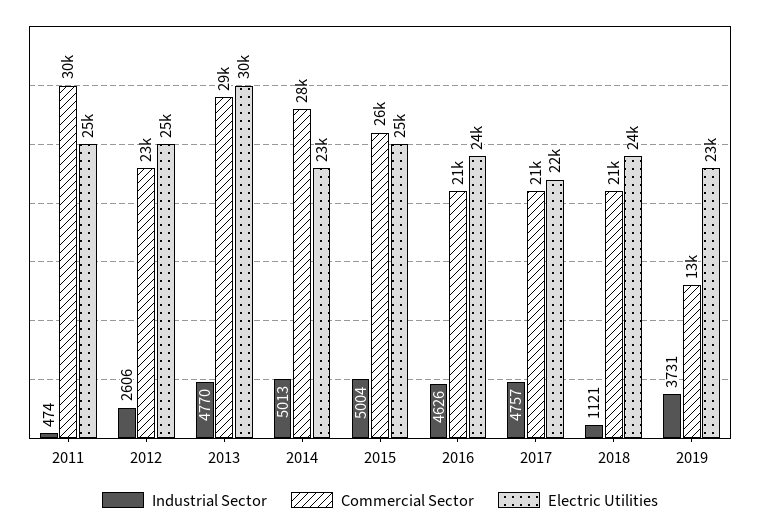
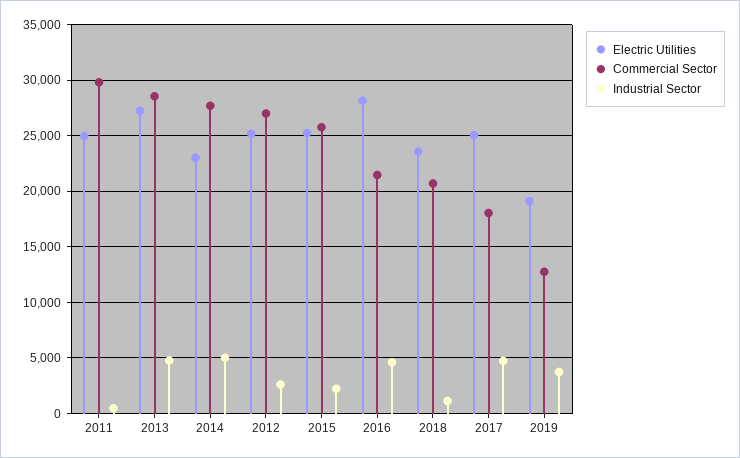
  {
    "Industrial Sector": {
      "2011": 474,
      "2012": 2606,
      "2013": 4770,
      "2014": 5013,
-     "2015": 5004,
+     "2015": 2000,
      "2016": 4626,
      "2017": 4757,
      "2018": 1121,
      "2019": 3731
    },
    "Commercial Sector": {
      "2011": 30000,
-     "2012": 23000,
+     "2012": 27000,
      "2013": 29000,
      "2014": 28000,
      "2015": 26000,
      "2016": 21000,
-     "2017": 21000,
+     "2017": 18000,
      "2018": 21000,
      "2019": 13000
    },
    "Electric Utilities": {
      "2011": 25000,
      "2012": 25000,
-     "2013": 30000,
+     "2013": 27000,
      "2014": 23000,
      "2015": 25000,
-     "2016": 24000,
+     "2016": 28000,
-     "2017": 22000,
+     "2017": 25000,
      "2018": 24000,
-     "2019": 23000
+     "2019": 19000
    }
  }

